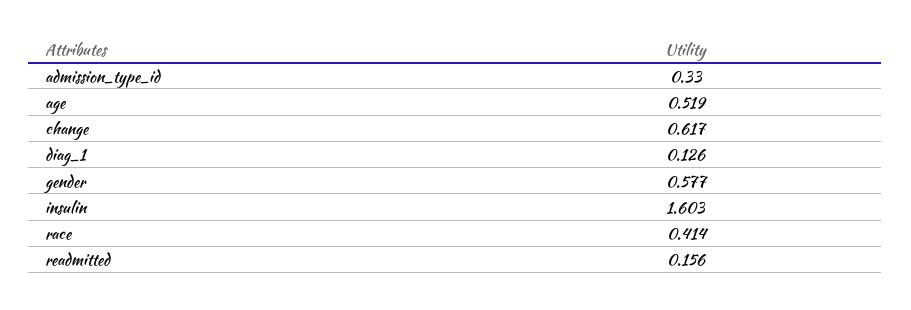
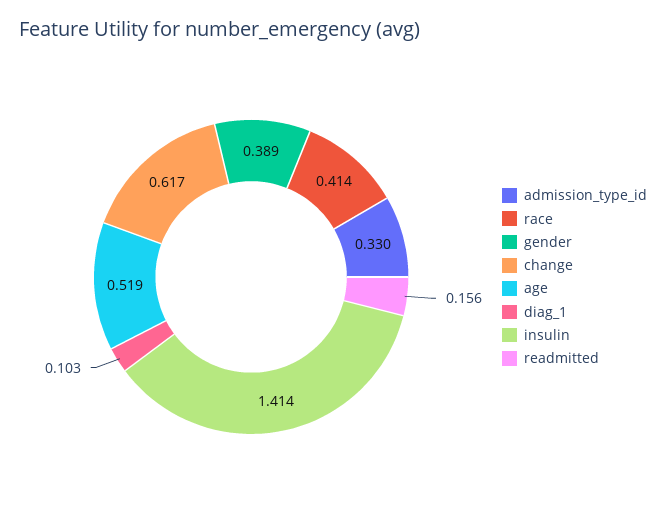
  {
    "admission_type_id": 0.33,
    "age": 0.519,
    "change": 0.617,
-   "diag_1": 0.126,
+   "diag_1": 0.103,
-   "gender": 0.577,
+   "gender": 0.389,
-   "insulin": 1.603,
+   "insulin": 1.414,
    "race": 0.414,
    "readmitted": 0.156
  }

